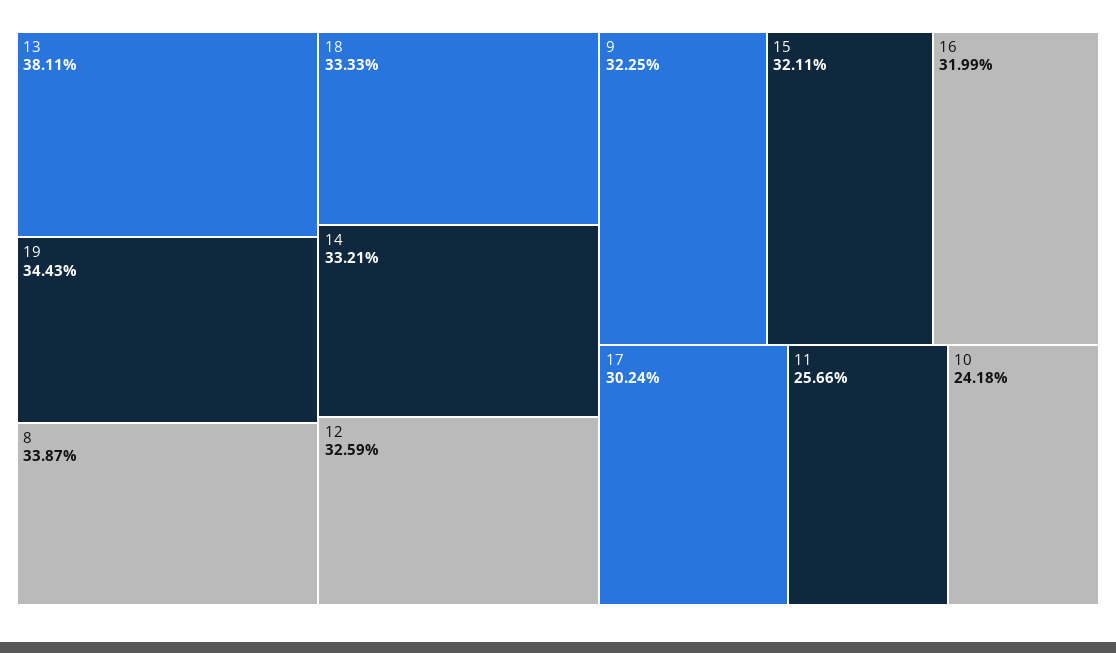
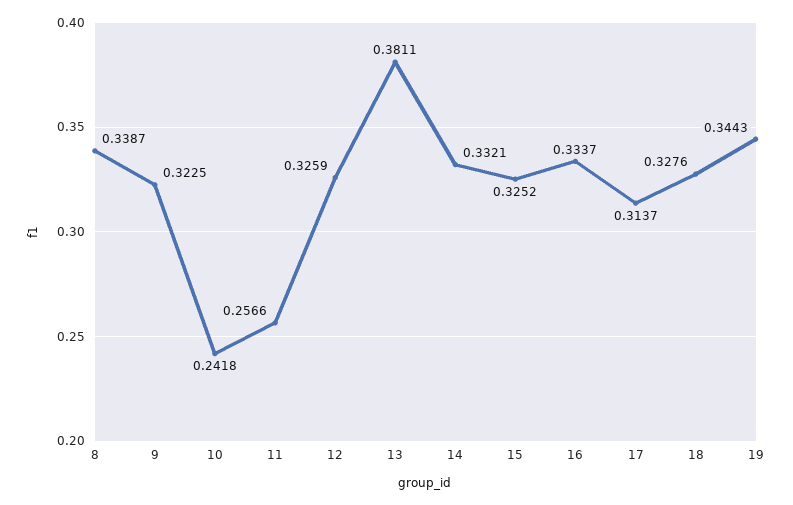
  {
    "13": 0.3811,
    "19": 0.3443,
    "8": 0.3387,
-   "18": 0.3333,
+   "18": 0.3276,
    "14": 0.3321,
    "12": 0.3259,
    "9": 0.3225,
-   "15": 0.3211,
+   "15": 0.3252,
-   "16": 0.3199,
+   "16": 0.3337,
-   "17": 0.3024,
+   "17": 0.3137,
    "11": 0.2566,
    "10": 0.2418
  }

